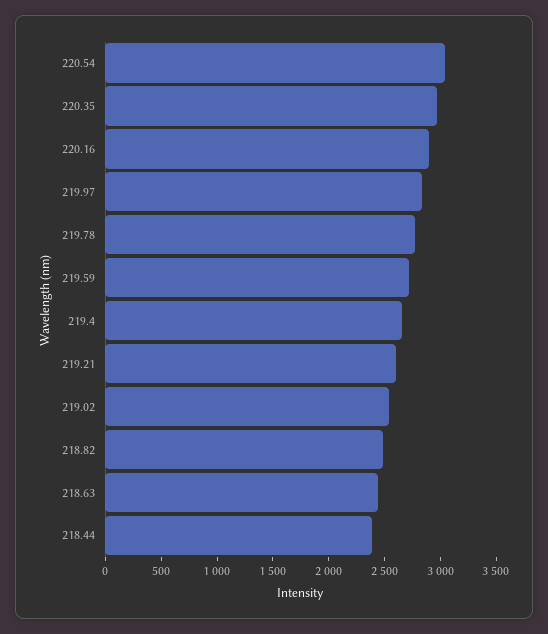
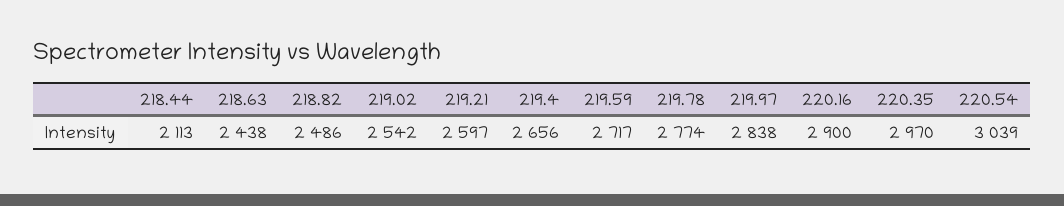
  {
    "220.54": 3039,
    "220.35": 2970,
    "220.16": 2900,
    "219.97": 2838,
    "219.78": 2774,
    "219.59": 2717,
    "219.4": 2656,
    "219.21": 2597,
    "219.02": 2542,
    "218.82": 2486,
    "218.63": 2438,
-   "218.44": 2400
+   "218.44": 2113
  }

